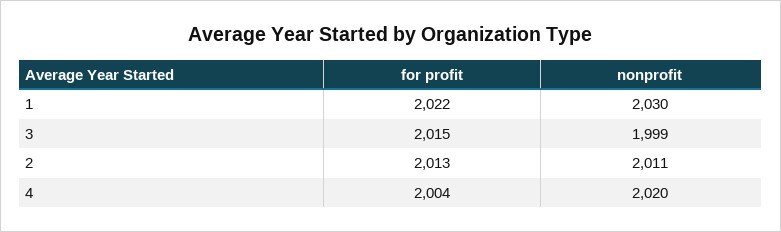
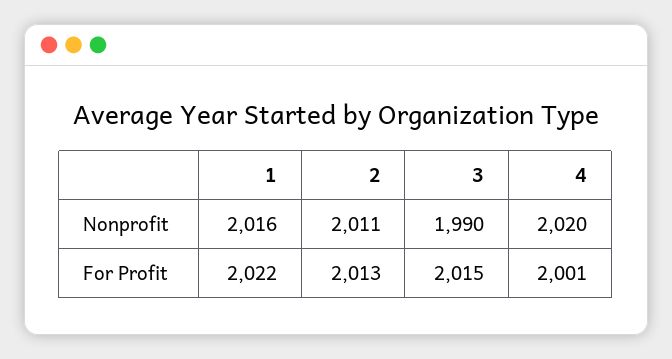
  {
    "for profit": {
      "1": 2022,
      "3": 2015,
      "2": 2013,
-     "4": 2004
+     "4": 2001
    },
    "nonprofit": {
-     "1": 2030,
+     "1": 2016,
-     "3": 1999,
+     "3": 1990,
      "2": 2011,
      "4": 2020
    }
  }

